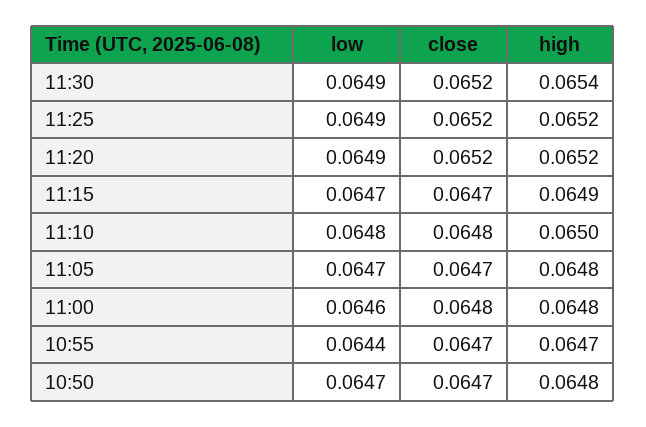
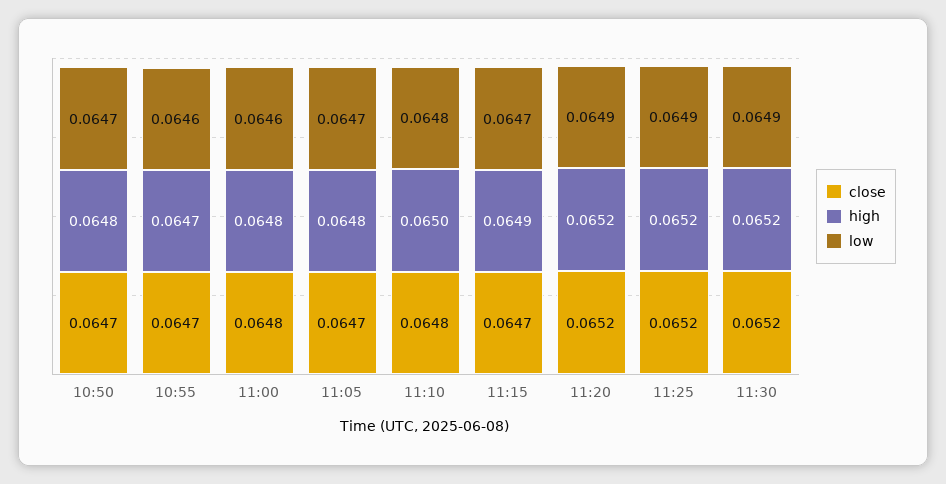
  {
    "low": {
      "11:30": 0.0649,
      "11:25": 0.0649,
      "11:20": 0.0649,
      "11:15": 0.0647,
      "11:10": 0.0648,
      "11:05": 0.0647,
      "11:00": 0.0646,
-     "10:55": 0.0644,
+     "10:55": 0.0646,
      "10:50": 0.0647
    },
    "close": {
      "11:30": 0.0652,
      "11:25": 0.0652,
      "11:20": 0.0652,
      "11:15": 0.0647,
      "11:10": 0.0648,
      "11:05": 0.0647,
      "11:00": 0.0648,
      "10:55": 0.0647,
      "10:50": 0.0647
    },
    "high": {
-     "11:30": 0.0654,
+     "11:30": 0.0652,
      "11:25": 0.0652,
      "11:20": 0.0652,
      "11:15": 0.0649,
      "11:10": 0.065,
      "11:05": 0.0648,
      "11:00": 0.0648,
      "10:55": 0.0647,
      "10:50": 0.0648
    }
  }

